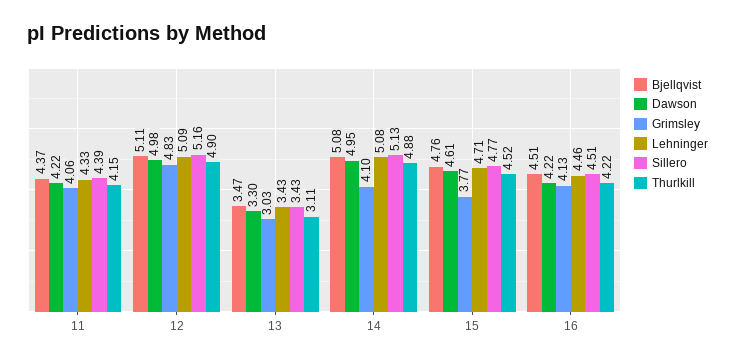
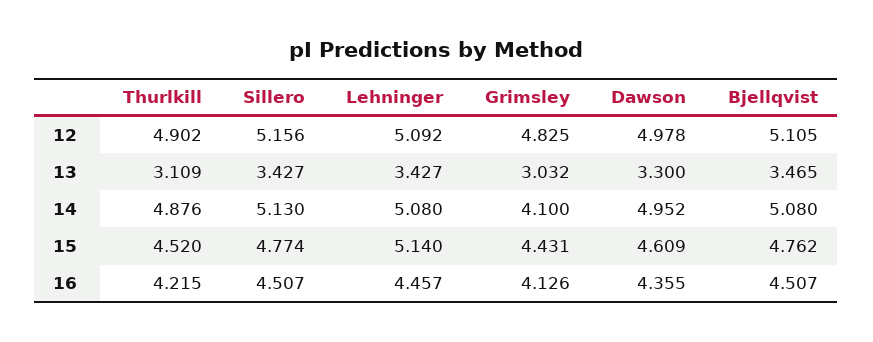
  {
    "Bjellqvist": {
-     "11": 4.37,
      "12": 5.105,
      "13": 3.465,
      "14": 5.08,
      "15": 4.762,
      "16": 4.507
    },
    "Dawson": {
-     "11": 4.22,
      "12": 4.978,
      "13": 3.3,
      "14": 4.952,
      "15": 4.609,
-     "16": 4.22
+     "16": 4.355
    },
    "Grimsley": {
-     "11": 4.06,
      "12": 4.825,
      "13": 3.032,
      "14": 4.1,
-     "15": 3.77,
+     "15": 4.431,
      "16": 4.126
    },
    "Lehninger": {
-     "11": 4.33,
      "12": 5.092,
      "13": 3.427,
      "14": 5.08,
-     "15": 4.71,
+     "15": 5.14,
      "16": 4.457
    },
    "Sillero": {
-     "11": 4.39,
      "12": 5.156,
      "13": 3.427,
      "14": 5.13,
      "15": 4.774,
      "16": 4.507
    },
    "Thurlkill": {
-     "11": 4.15,
      "12": 4.902,
      "13": 3.109,
      "14": 4.876,
      "15": 4.52,
      "16": 4.215
    }
  }

